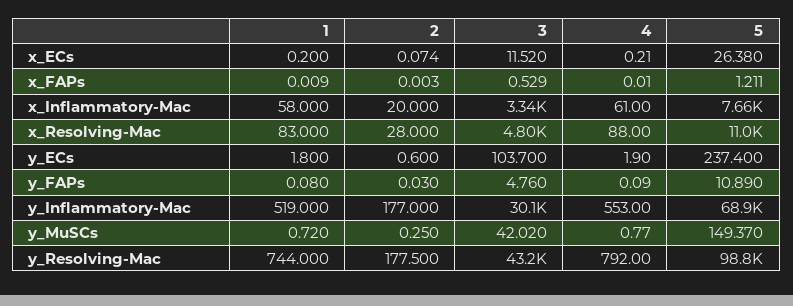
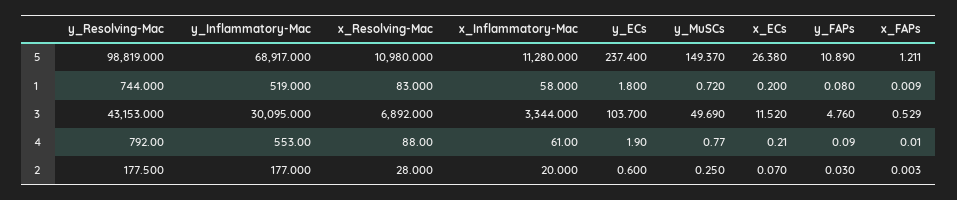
  {
    "1": {
      "x_ECs": 0.2,
      "x_FAPs": 0.009,
      "x_Inflammatory-Mac": 58,
      "x_Resolving-Mac": 83,
      "y_ECs": 1.8,
      "y_FAPs": 0.08,
      "y_Inflammatory-Mac": 519,
      "y_MuSCs": 0.72,
      "y_Resolving-Mac": 744
    },
    "2": {
-     "x_ECs": 0.074,
+     "x_ECs": 0.07,
      "x_FAPs": 0.003,
      "x_Inflammatory-Mac": 20,
      "x_Resolving-Mac": 28,
      "y_ECs": 0.6,
      "y_FAPs": 0.03,
      "y_Inflammatory-Mac": 177,
      "y_MuSCs": 0.25,
      "y_Resolving-Mac": 177.5
    },
    "3": {
      "x_ECs": 11.52,
      "x_FAPs": 0.529,
      "x_Inflammatory-Mac": 3344,
-     "x_Resolving-Mac": 4800,
+     "x_Resolving-Mac": 6892,
      "y_ECs": 103.7,
      "y_FAPs": 4.76,
      "y_Inflammatory-Mac": 30095,
-     "y_MuSCs": 42.02,
+     "y_MuSCs": 49.69,
      "y_Resolving-Mac": 43153
    },
    "4": {
      "x_ECs": 0.21,
      "x_FAPs": 0.01,
      "x_Inflammatory-Mac": 61,
      "x_Resolving-Mac": 88,
      "y_ECs": 1.9,
      "y_FAPs": 0.09,
      "y_Inflammatory-Mac": 553,
      "y_MuSCs": 0.77,
      "y_Resolving-Mac": 792
    },
    "5": {
      "x_ECs": 26.38,
      "x_FAPs": 1.211,
-     "x_Inflammatory-Mac": 7660,
+     "x_Inflammatory-Mac": 11280,
      "x_Resolving-Mac": 10980,
      "y_ECs": 237.4,
      "y_FAPs": 10.89,
      "y_Inflammatory-Mac": 68917,
      "y_MuSCs": 149.37,
      "y_Resolving-Mac": 98819
    }
  }

